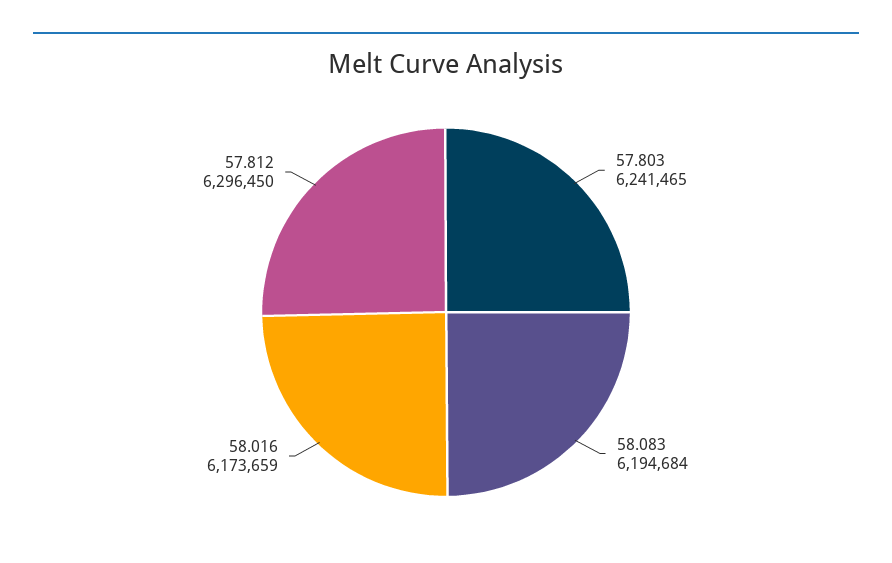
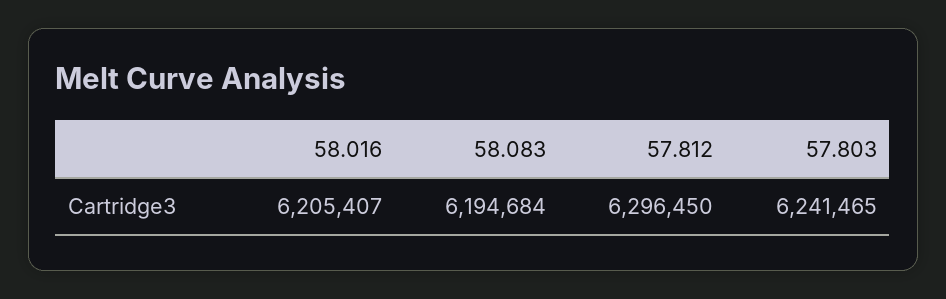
  {
    "57.803": 6241465,
    "58.083": 6194684,
-   "58.016": 6173659,
+   "58.016": 6205407,
    "57.812": 6296450
  }

